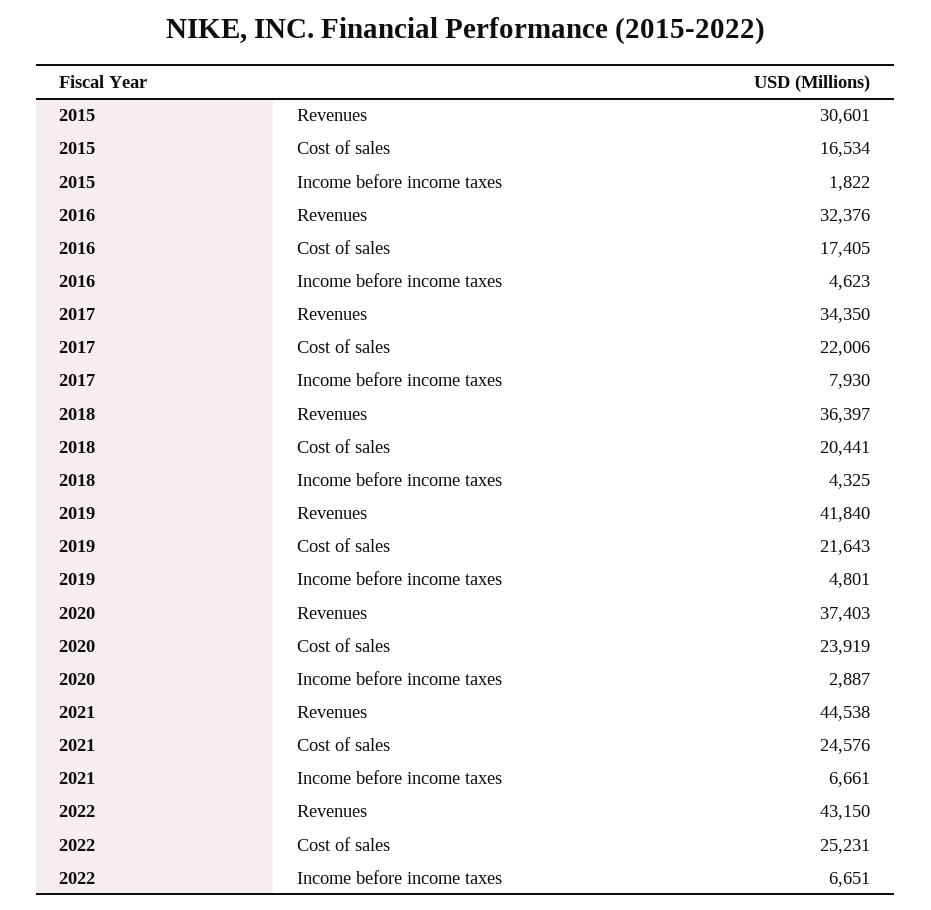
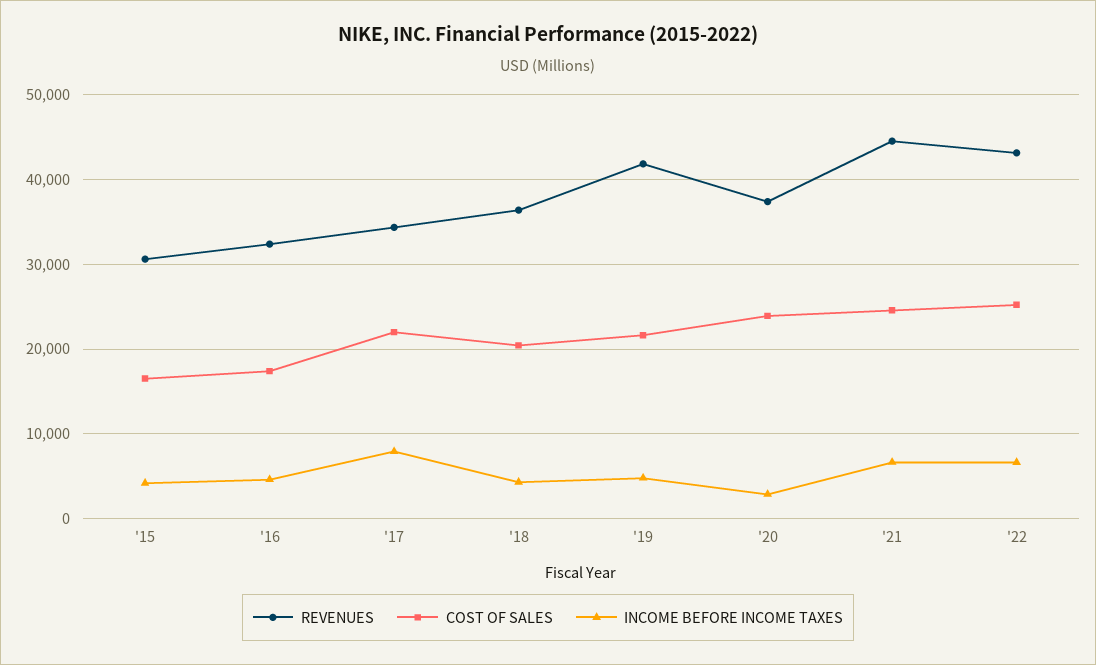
  {
    "Revenues": {
      "2015": 30601,
      "2016": 32376,
      "2017": 34350,
      "2018": 36397,
      "2019": 41840,
      "2020": 37403,
      "2021": 44538,
      "2022": 43150
    },
    "Cost of sales": {
      "2015": 16534,
      "2016": 17405,
      "2017": 22006,
      "2018": 20441,
      "2019": 21643,
      "2020": 23919,
      "2021": 24576,
      "2022": 25231
    },
    "Income before income taxes": {
-     "2015": 1822,
+     "2015": 4000,
      "2016": 4623,
      "2017": 7930,
      "2018": 4325,
      "2019": 4801,
      "2020": 2887,
      "2021": 6661,
      "2022": 6651
    }
  }

